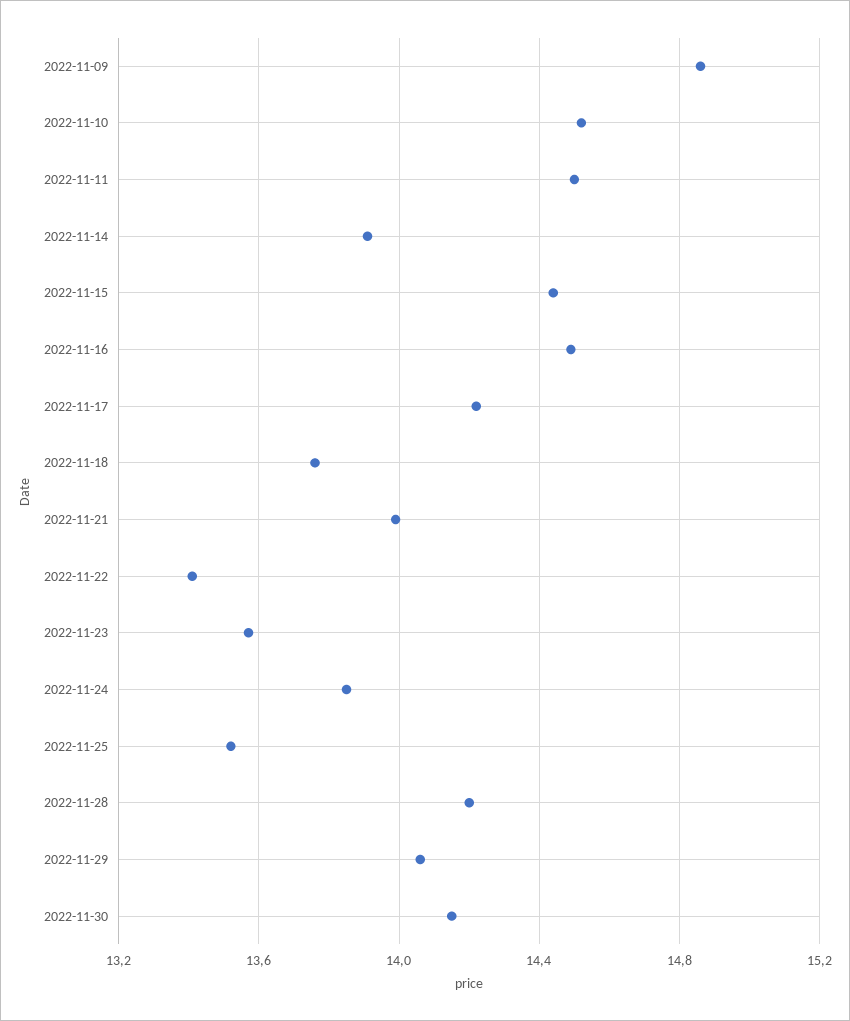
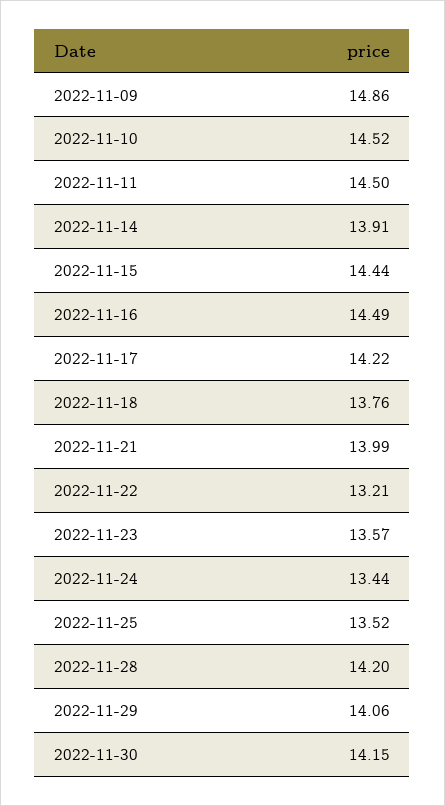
  {
    "2022-11-09": 14.86,
    "2022-11-10": 14.52,
    "2022-11-11": 14.5,
    "2022-11-14": 13.91,
    "2022-11-15": 14.44,
    "2022-11-16": 14.49,
    "2022-11-17": 14.22,
    "2022-11-18": 13.76,
    "2022-11-21": 13.99,
-   "2022-11-22": 13.4,
+   "2022-11-22": 13.21,
    "2022-11-23": 13.57,
-   "2022-11-24": 13.85,
+   "2022-11-24": 13.44,
    "2022-11-25": 13.52,
    "2022-11-28": 14.2,
    "2022-11-29": 14.06,
    "2022-11-30": 14.15
  }

